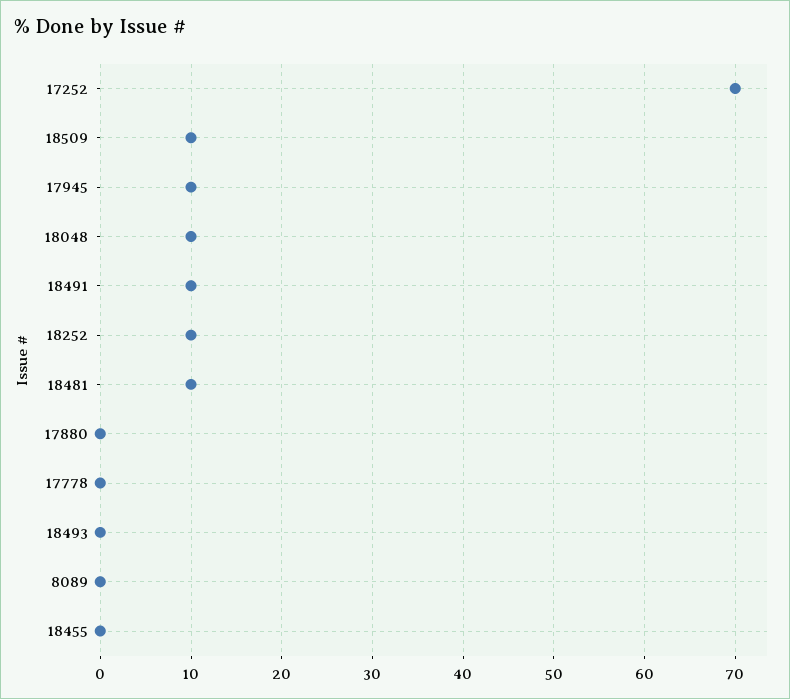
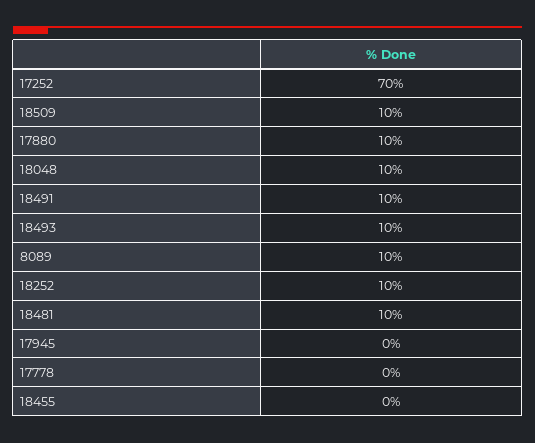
  {
    "17252": 70,
    "18509": 10,
-   "17945": 10,
+   "17945": 0,
    "18048": 10,
    "18491": 10,
    "18252": 10,
    "18481": 10,
-   "17880": 0,
+   "17880": 10,
    "17778": 0,
-   "18493": 0,
+   "18493": 10,
-   "8089": 0,
+   "8089": 10,
    "18455": 0
  }

